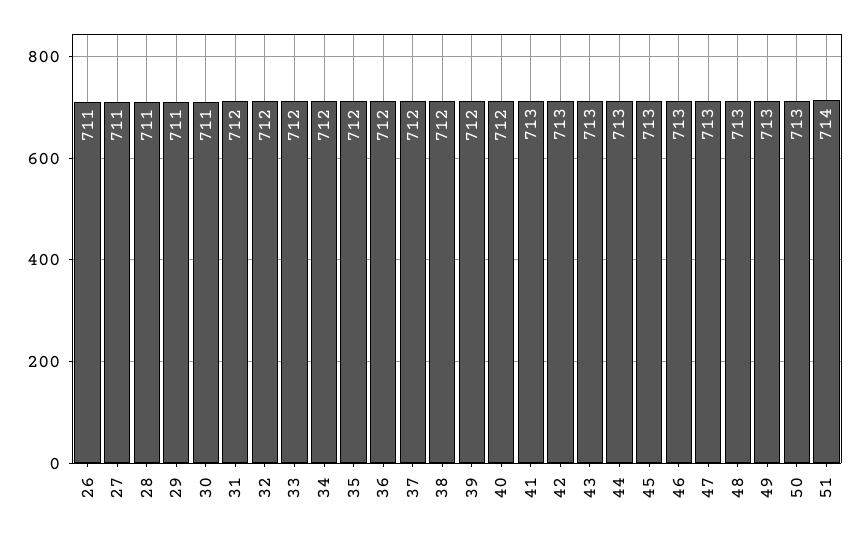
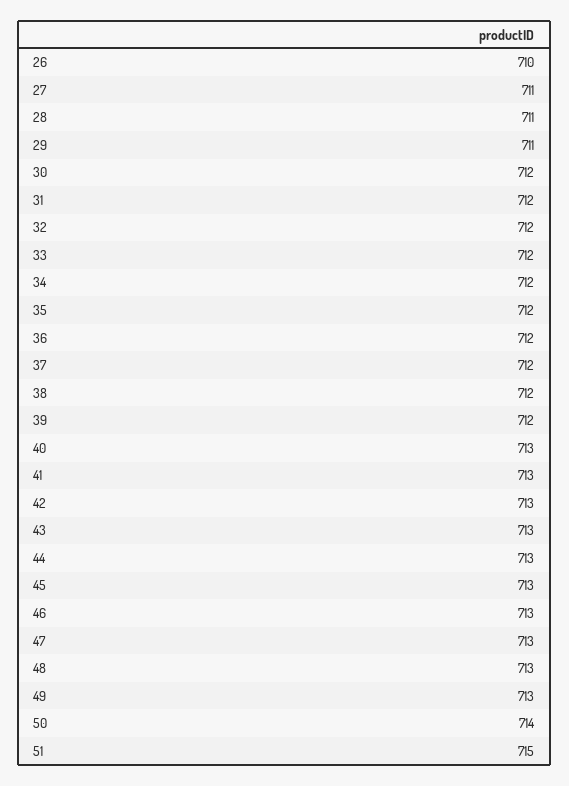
  {
-   "26": 711,
+   "26": 710,
    "27": 711,
    "28": 711,
    "29": 711,
-   "30": 711,
+   "30": 712,
    "31": 712,
    "32": 712,
    "33": 712,
    "34": 712,
    "35": 712,
    "36": 712,
    "37": 712,
    "38": 712,
    "39": 712,
-   "40": 712,
+   "40": 713,
    "41": 713,
    "42": 713,
    "43": 713,
    "44": 713,
    "45": 713,
    "46": 713,
    "47": 713,
    "48": 713,
    "49": 713,
-   "50": 713,
+   "50": 714,
-   "51": 714
+   "51": 715
  }

